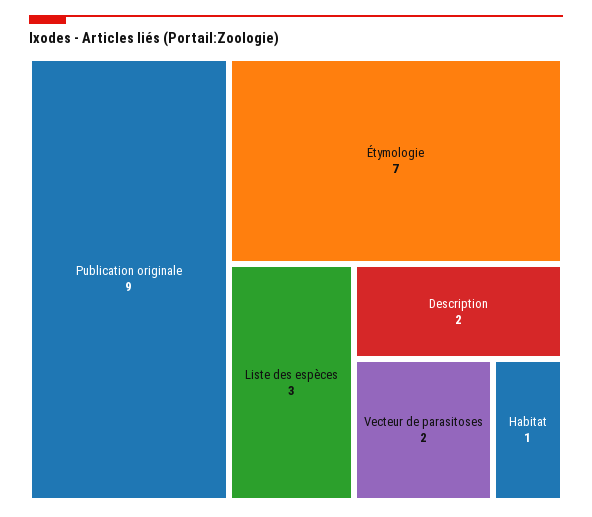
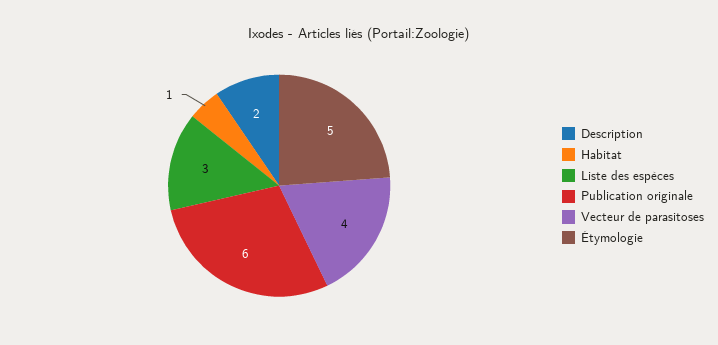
  {
-   "Publication originale": 9,
+   "Publication originale": 6,
-   "Étymologie": 7,
+   "Étymologie": 5,
    "Liste des espèces": 3,
    "Description": 2,
-   "Vecteur de parasitoses": 2,
+   "Vecteur de parasitoses": 4,
    "Habitat": 1
  }

